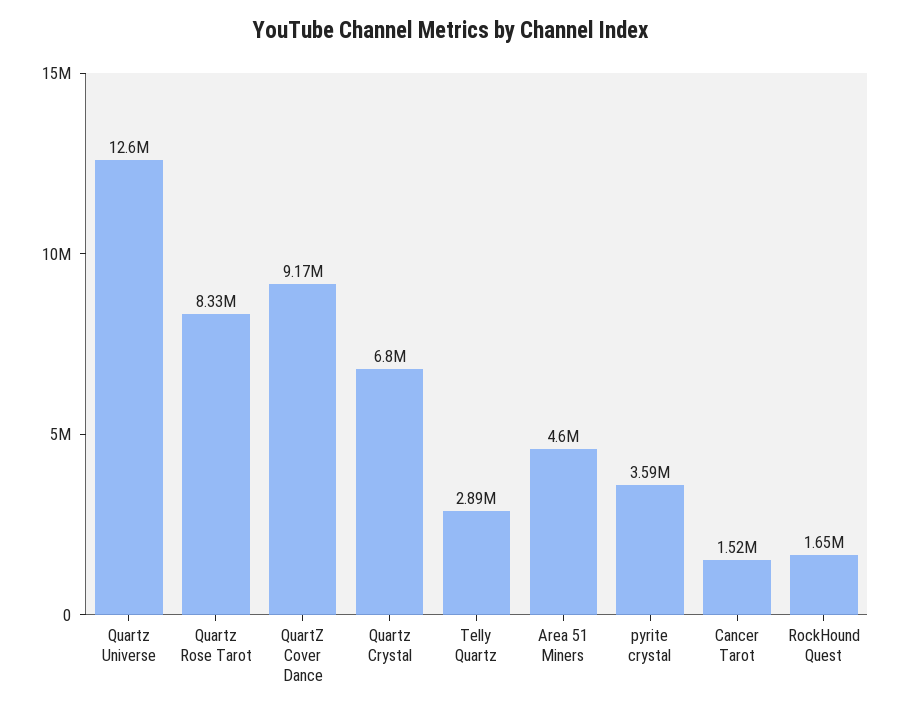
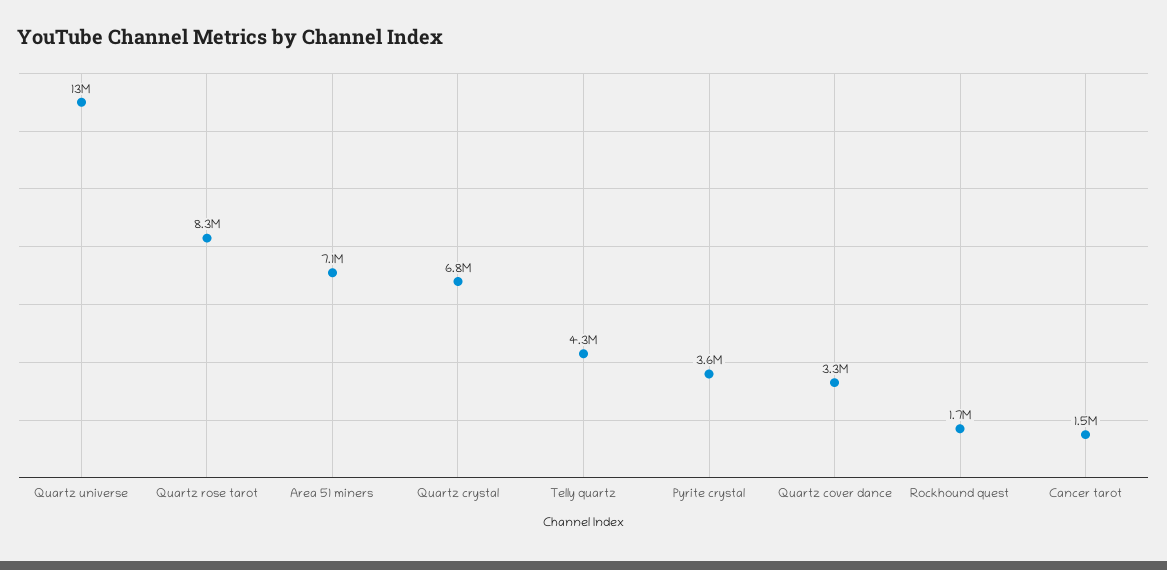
  {
    "Quartz Universe": 12600000,
    "Quartz Rose Tarot": 8330000,
-   "QuartZ Cover Dance": 9170000,
+   "QuartZ Cover Dance": 3300000,
    "Quartz Crystal": 6800000,
-   "Telly Quartz": 2890000,
+   "Telly Quartz": 4300000,
-   "Area 51 Miners": 4600000,
+   "Area 51 Miners": 7100000,
    "pyrite crystal": 3590000,
    "Cancer Tarot": 1520000,
    "RockHound Quest": 1650000
  }

